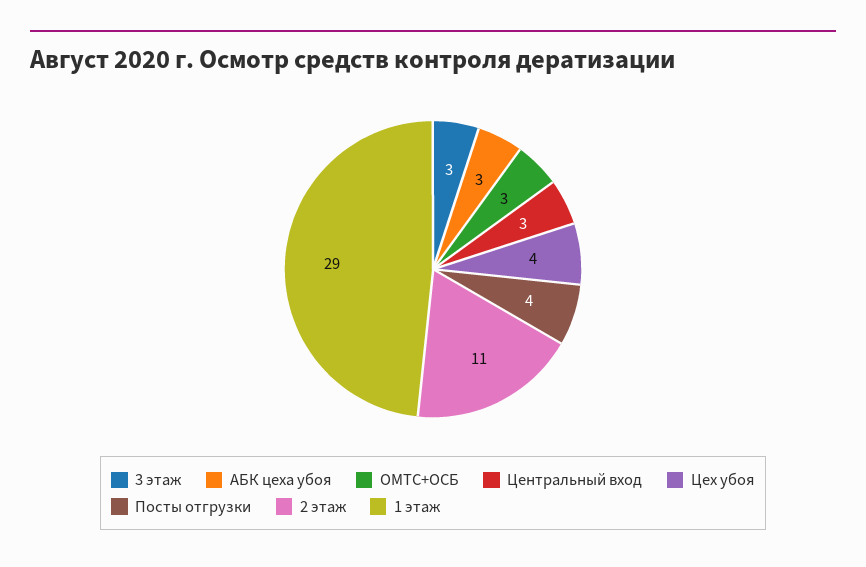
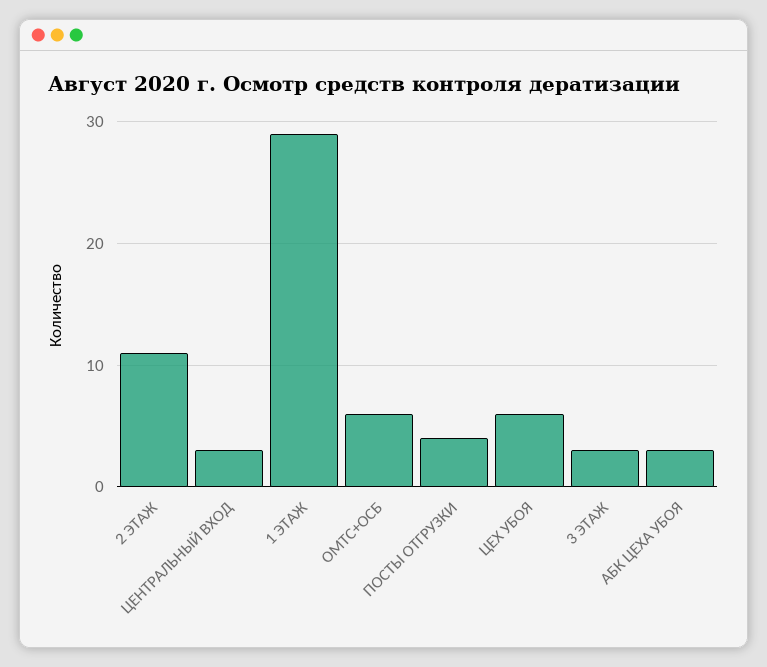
  {
    "3 этаж": 3,
    "АБК цеха убоя": 3,
-   "ОМТС+ОСБ": 3,
+   "ОМТС+ОСБ": 6,
    "Центральный вход": 3,
-   "Цех убоя": 4,
+   "Цех убоя": 6,
    "Посты отгрузки": 4,
    "2 этаж": 11,
    "1 этаж": 29
  }

